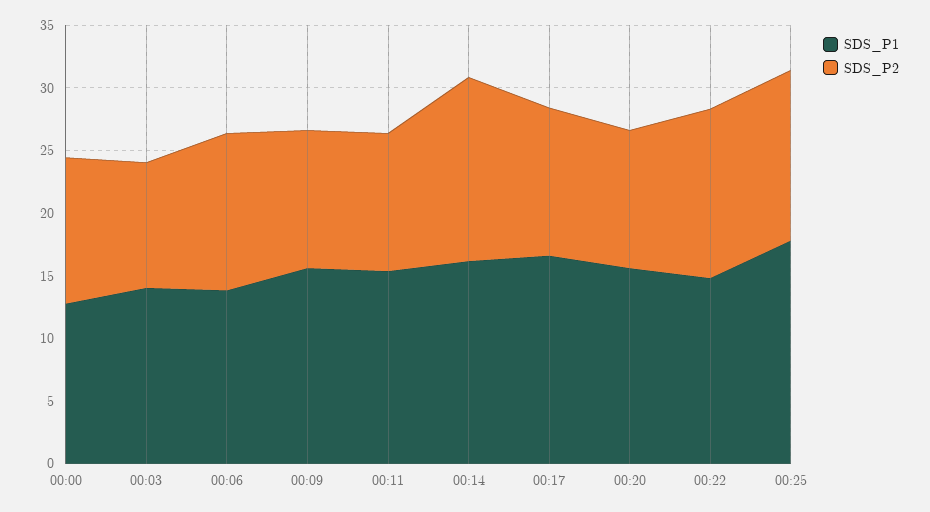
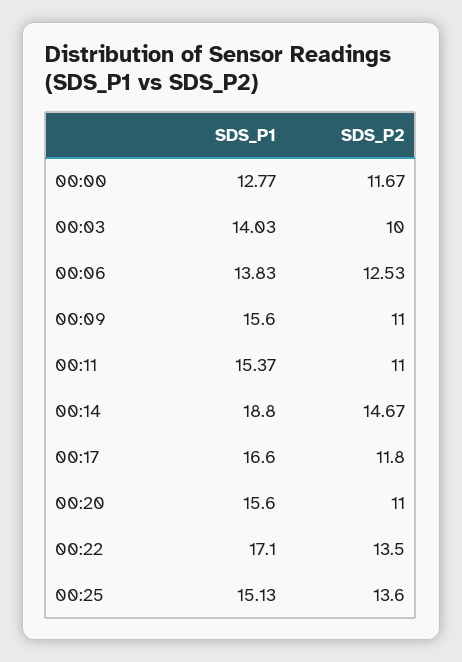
  {
    "SDS_P1": {
      "00:00": 12.77,
      "00:03": 14.03,
      "00:06": 13.83,
      "00:09": 15.6,
      "00:11": 15.37,
-     "00:14": 16,
+     "00:14": 18.8,
      "00:17": 16.6,
      "00:20": 15.6,
-     "00:22": 15,
+     "00:22": 17.1,
-     "00:25": 18
+     "00:25": 15.13
    },
    "SDS_P2": {
      "00:00": 11.67,
      "00:03": 10,
      "00:06": 12.53,
      "00:09": 11,
      "00:11": 11,
      "00:14": 14.67,
      "00:17": 11.8,
      "00:20": 11,
      "00:22": 13.5,
      "00:25": 13.6
    }
  }

